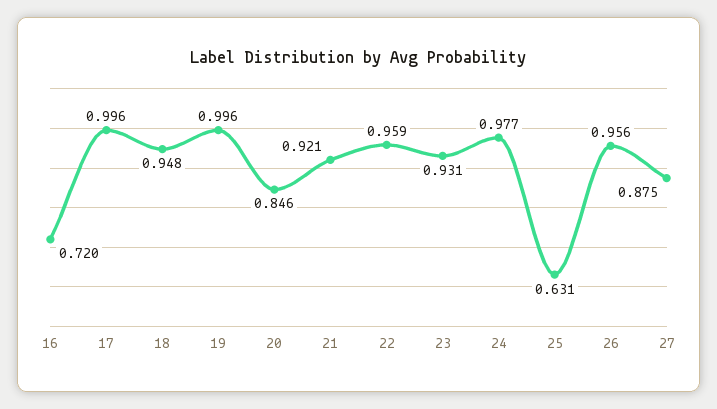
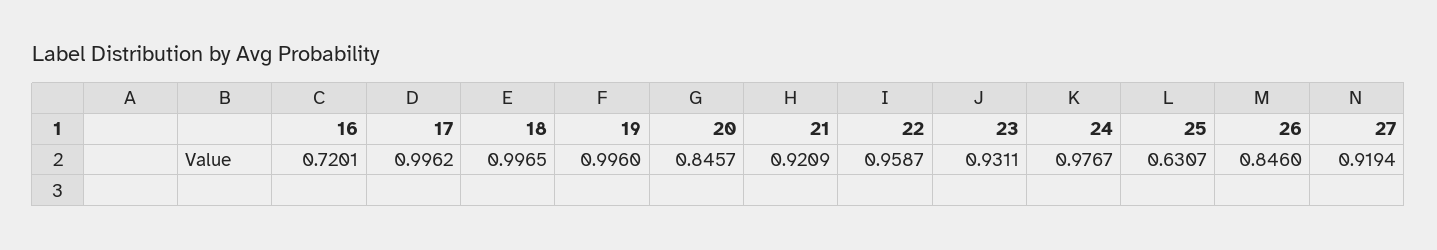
  {
    "16": 0.7201,
    "17": 0.9962,
-   "18": 0.948,
+   "18": 0.9965,
    "19": 0.996,
    "20": 0.8457,
    "21": 0.9209,
    "22": 0.9587,
    "23": 0.9311,
    "24": 0.9767,
    "25": 0.6307,
-   "26": 0.956,
+   "26": 0.846,
-   "27": 0.875
+   "27": 0.9194
  }

